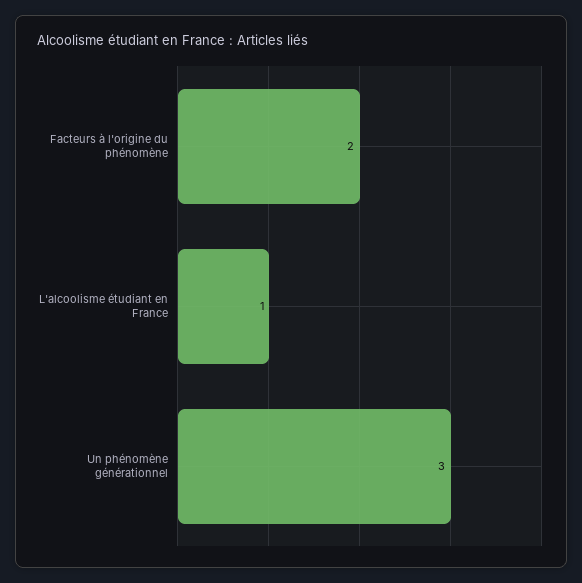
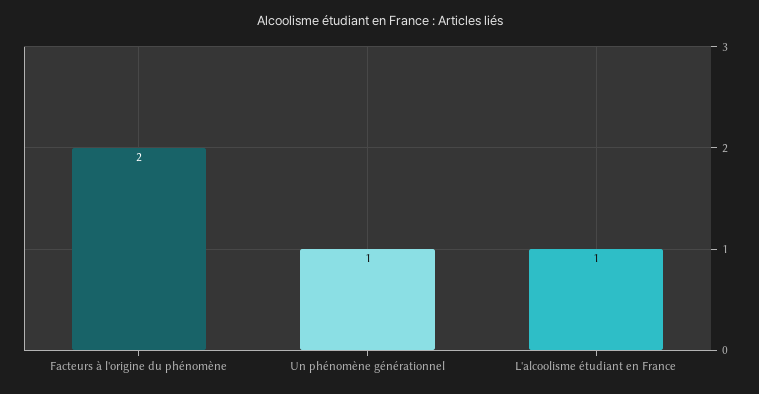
  {
    "Facteurs à l'origine du phénomène": 2,
    "L'alcoolisme étudiant en France": 1,
-   "Un phénomène générationnel": 3
+   "Un phénomène générationnel": 1
  }

